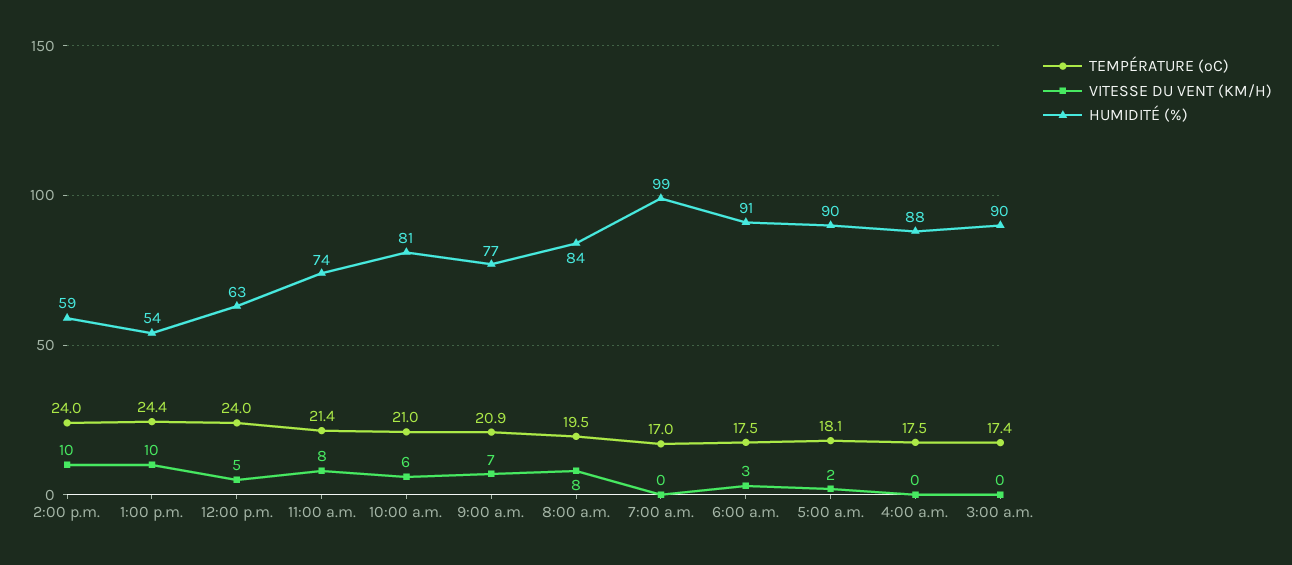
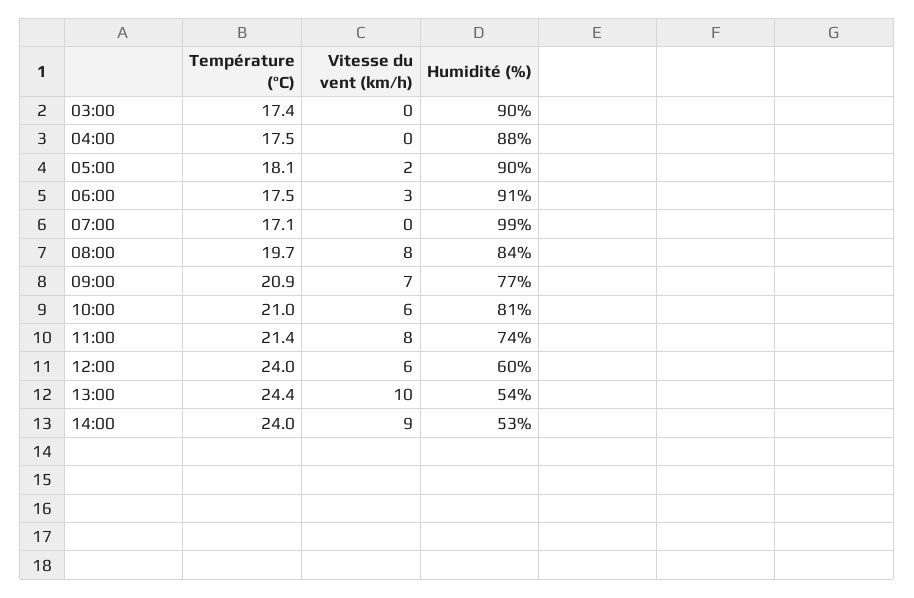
  {
    "TEMPÉRATURE (ºC)": {
      "2:00 p.m.": 24,
      "1:00 p.m.": 24.4,
      "12:00 p.m.": 24,
      "11:00 a.m.": 21.4,
      "10:00 a.m.": 21,
      "9:00 a.m.": 20.9,
-     "8:00 a.m.": 19.5,
+     "8:00 a.m.": 19.7,
-     "7:00 a.m.": 17,
+     "7:00 a.m.": 17.1,
      "6:00 a.m.": 17.5,
      "5:00 a.m.": 18.1,
      "4:00 a.m.": 17.5,
      "3:00 a.m.": 17.4
    },
    "VITESSE DU VENT (KM/H)": {
-     "2:00 p.m.": 10,
+     "2:00 p.m.": 9,
      "1:00 p.m.": 10,
-     "12:00 p.m.": 5,
+     "12:00 p.m.": 6,
      "11:00 a.m.": 8,
      "10:00 a.m.": 6,
      "9:00 a.m.": 7,
      "8:00 a.m.": 8,
      "7:00 a.m.": 0,
      "6:00 a.m.": 3,
      "5:00 a.m.": 2,
      "4:00 a.m.": 0,
      "3:00 a.m.": 0
    },
    "HUMIDITÉ (%)": {
-     "2:00 p.m.": 59,
+     "2:00 p.m.": 53,
      "1:00 p.m.": 54,
-     "12:00 p.m.": 63,
+     "12:00 p.m.": 60,
      "11:00 a.m.": 74,
      "10:00 a.m.": 81,
      "9:00 a.m.": 77,
      "8:00 a.m.": 84,
      "7:00 a.m.": 99,
      "6:00 a.m.": 91,
      "5:00 a.m.": 90,
      "4:00 a.m.": 88,
      "3:00 a.m.": 90
    }
  }

